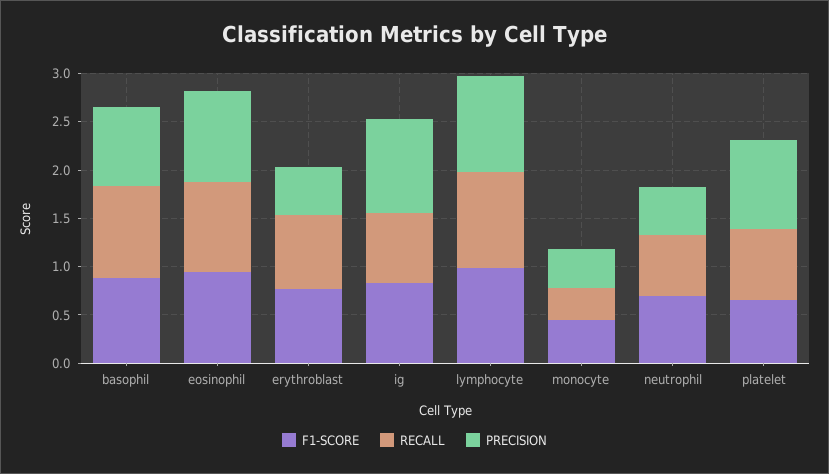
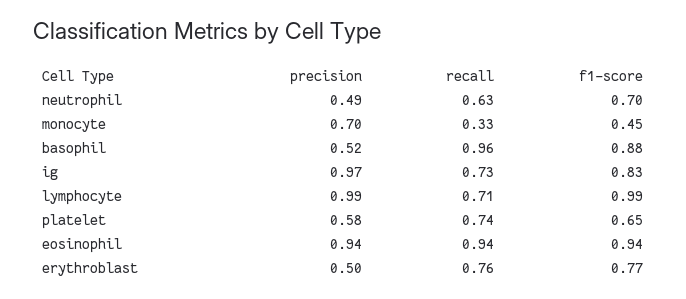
  {
    "F1-SCORE": {
      "basophil": 0.88,
      "eosinophil": 0.94,
      "erythroblast": 0.77,
      "ig": 0.83,
      "lymphocyte": 0.99,
      "monocyte": 0.45,
      "neutrophil": 0.7,
      "platelet": 0.65
    },
    "RECALL": {
      "basophil": 0.96,
      "eosinophil": 0.94,
      "erythroblast": 0.76,
      "ig": 0.73,
-     "lymphocyte": 1,
+     "lymphocyte": 0.71,
      "monocyte": 0.33,
      "neutrophil": 0.63,
      "platelet": 0.74
    },
    "PRECISION": {
-     "basophil": 0.8,
+     "basophil": 0.52,
      "eosinophil": 0.94,
      "erythroblast": 0.5,
      "ig": 0.97,
      "lymphocyte": 0.99,
-     "monocyte": 0.4,
+     "monocyte": 0.7,
      "neutrophil": 0.49,
-     "platelet": 0.9
+     "platelet": 0.58
    }
  }

